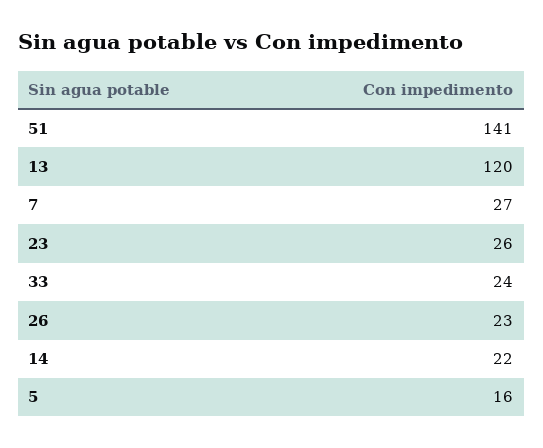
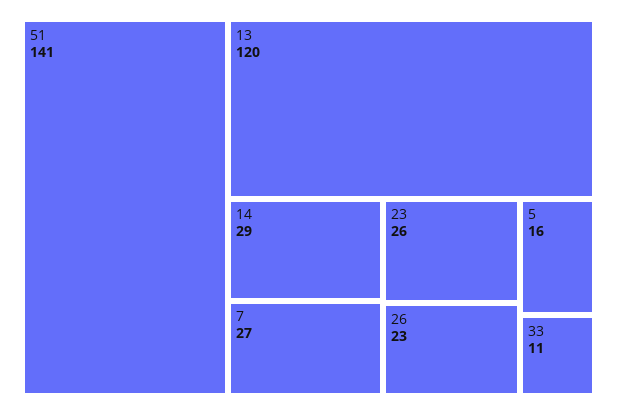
  {
    "51": 141,
    "13": 120,
    "7": 27,
    "23": 26,
-   "33": 24,
+   "33": 11,
    "26": 23,
-   "14": 22,
+   "14": 29,
    "5": 16
  }

